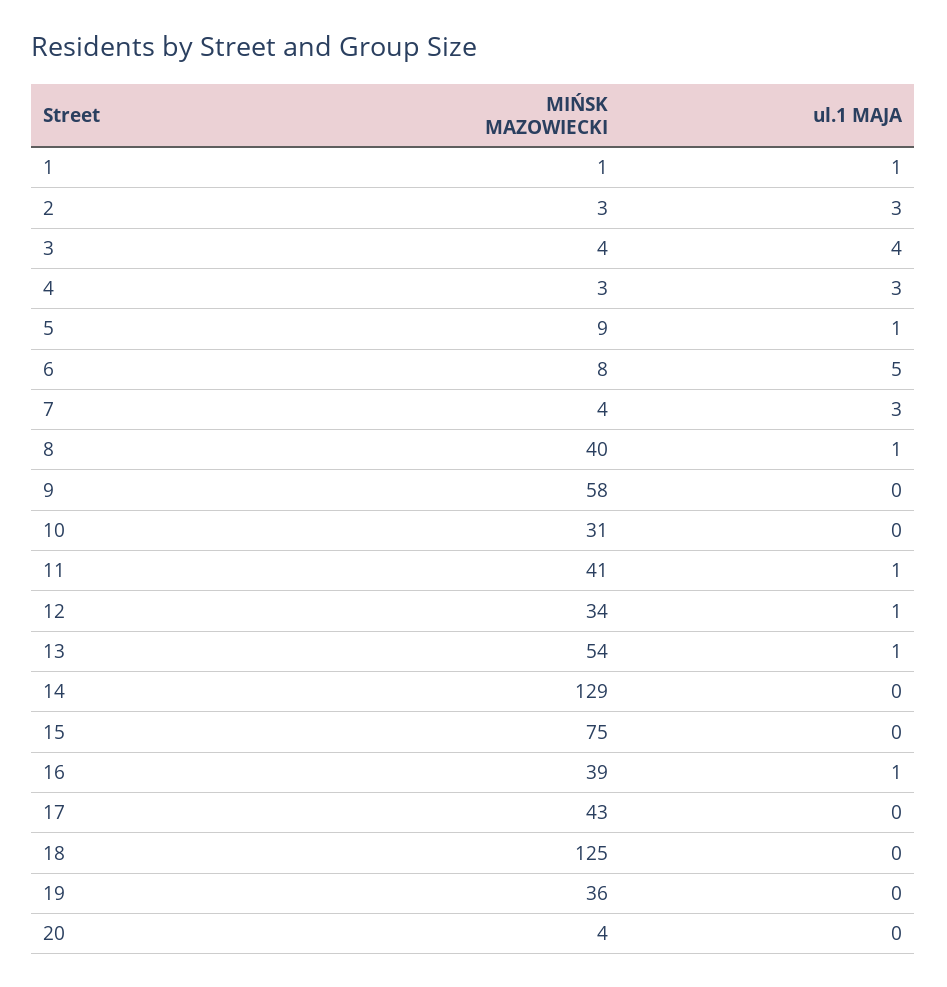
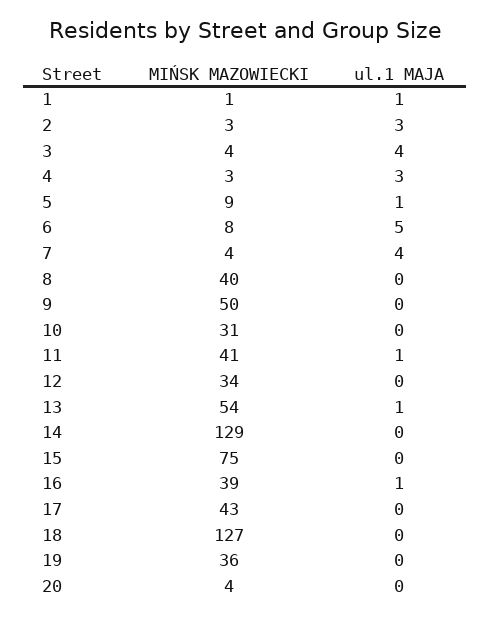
  {
    "MIŃSK MAZOWIECKI": {
      "1": 1,
      "2": 3,
      "3": 4,
      "4": 3,
      "5": 9,
      "6": 8,
      "7": 4,
      "8": 40,
-     "9": 58,
+     "9": 50,
      "10": 31,
      "11": 41,
      "12": 34,
      "13": 54,
      "14": 129,
      "15": 75,
      "16": 39,
      "17": 43,
-     "18": 125,
+     "18": 127,
      "19": 36,
      "20": 4
    },
    "ul.1 MAJA": {
      "1": 1,
      "2": 3,
      "3": 4,
      "4": 3,
      "5": 1,
      "6": 5,
-     "7": 3,
+     "7": 4,
-     "8": 1,
+     "8": 0,
      "9": 0,
      "10": 0,
      "11": 1,
-     "12": 1,
+     "12": 0,
      "13": 1,
      "14": 0,
      "15": 0,
      "16": 1,
      "17": 0,
      "18": 0,
      "19": 0,
      "20": 0
    }
  }

